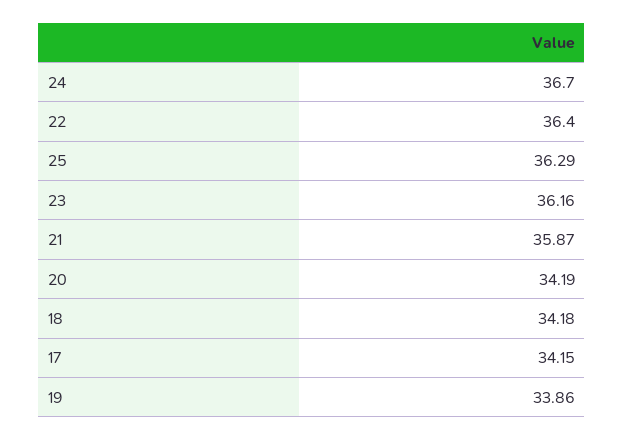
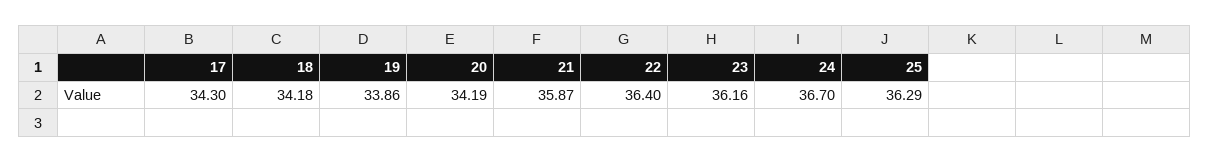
  {
    "24": 36.7,
    "22": 36.4,
    "25": 36.29,
    "23": 36.16,
    "21": 35.87,
    "20": 34.19,
    "18": 34.18,
-   "17": 34.15,
+   "17": 34.3,
    "19": 33.86
  }

